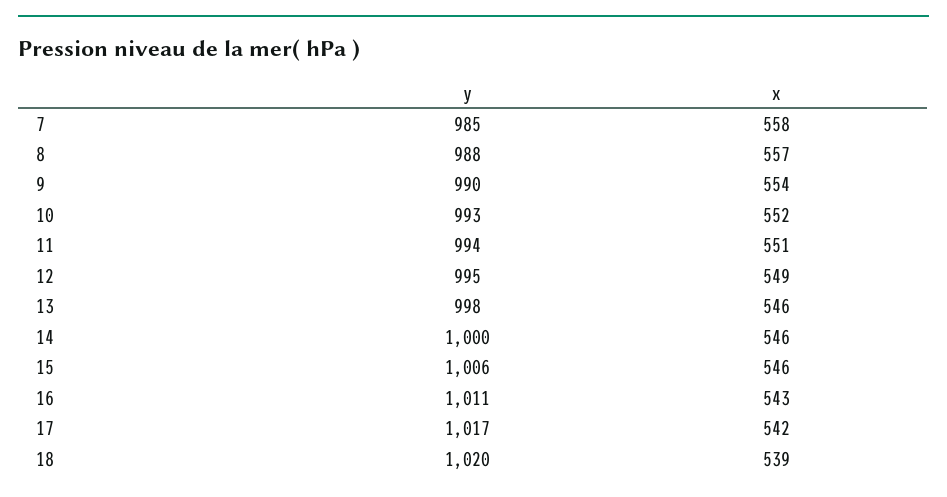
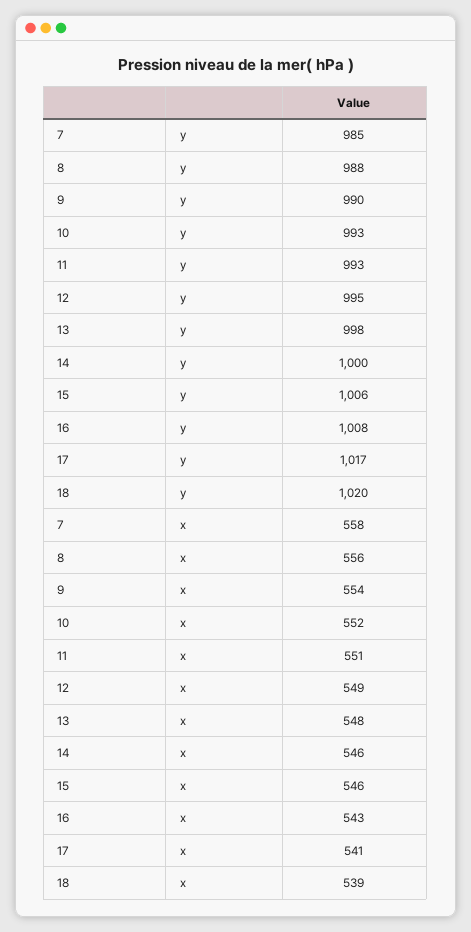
  {
    "y": {
      "7": 985,
      "8": 988,
      "9": 990,
      "10": 993,
-     "11": 994,
+     "11": 993,
      "12": 995,
      "13": 998,
      "14": 1000,
      "15": 1006,
-     "16": 1011,
+     "16": 1008,
      "17": 1017,
      "18": 1020
    },
    "x": {
      "7": 558,
-     "8": 557,
+     "8": 556,
      "9": 554,
      "10": 552,
      "11": 551,
      "12": 549,
-     "13": 546,
+     "13": 548,
      "14": 546,
      "15": 546,
      "16": 543,
-     "17": 542,
+     "17": 541,
      "18": 539
    }
  }

